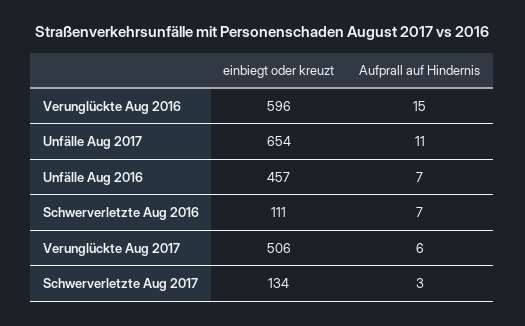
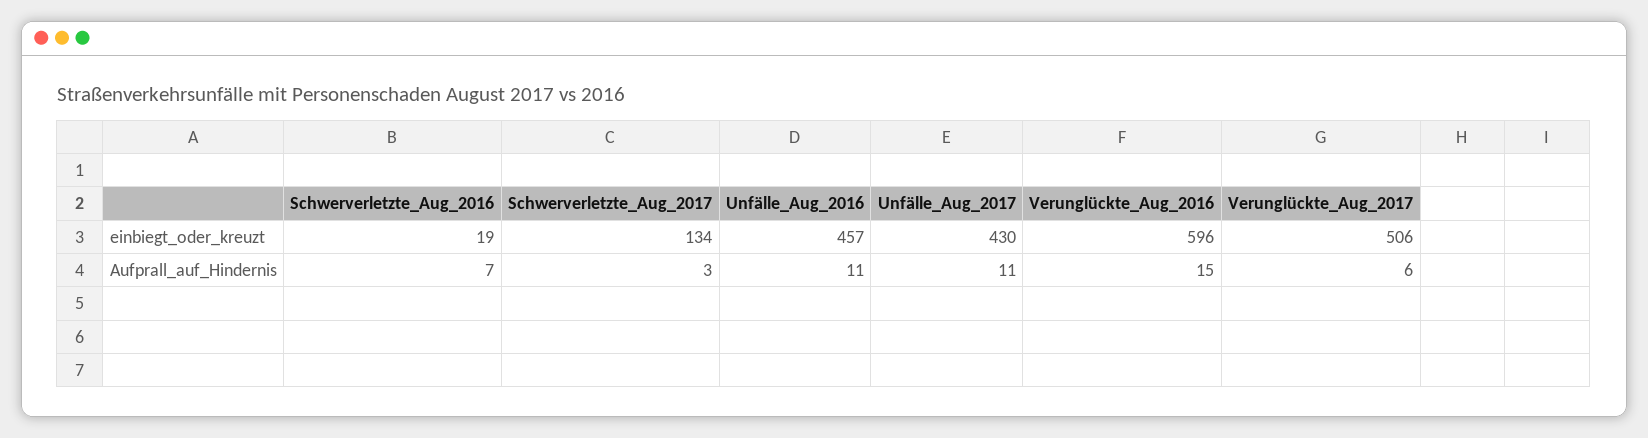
  {
    "einbiegt oder kreuzt": {
      "Verunglückte Aug 2016": 596,
-     "Unfälle Aug 2017": 654,
+     "Unfälle Aug 2017": 430,
      "Unfälle Aug 2016": 457,
-     "Schwerverletzte Aug 2016": 111,
+     "Schwerverletzte Aug 2016": 19,
      "Verunglückte Aug 2017": 506,
      "Schwerverletzte Aug 2017": 134
    },
    "Aufprall auf Hindernis": {
      "Verunglückte Aug 2016": 15,
      "Unfälle Aug 2017": 11,
-     "Unfälle Aug 2016": 7,
+     "Unfälle Aug 2016": 11,
      "Schwerverletzte Aug 2016": 7,
      "Verunglückte Aug 2017": 6,
      "Schwerverletzte Aug 2017": 3
    }
  }

